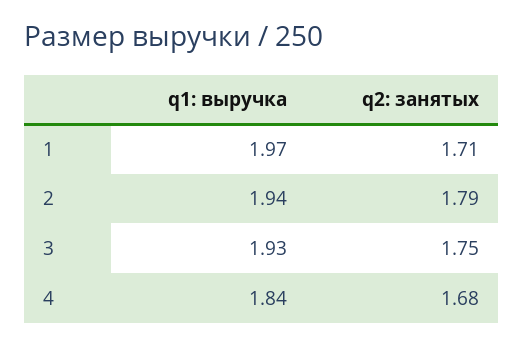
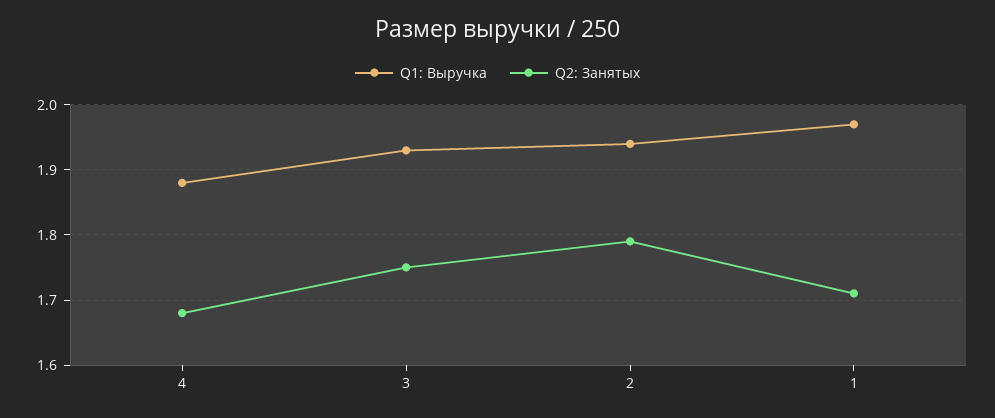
  {
    "q1: выручка": {
      "1": 1.97,
      "2": 1.94,
      "3": 1.93,
-     "4": 1.84
+     "4": 1.88
    },
    "q2: занятых": {
      "1": 1.71,
      "2": 1.79,
      "3": 1.75,
      "4": 1.68
    }
  }

